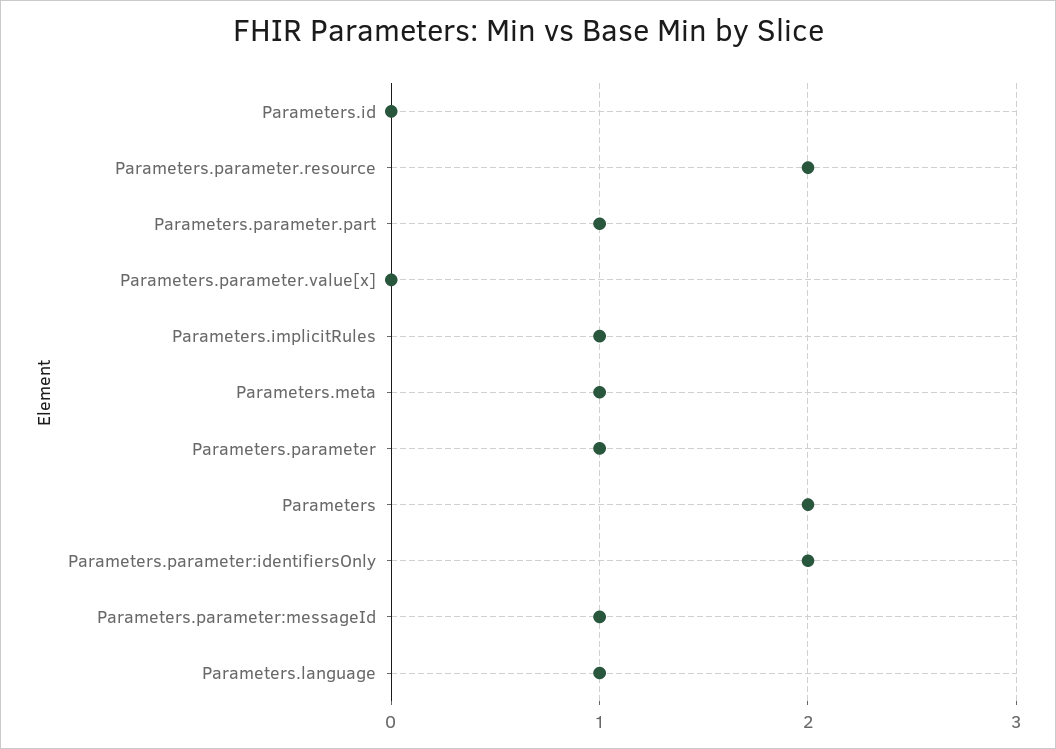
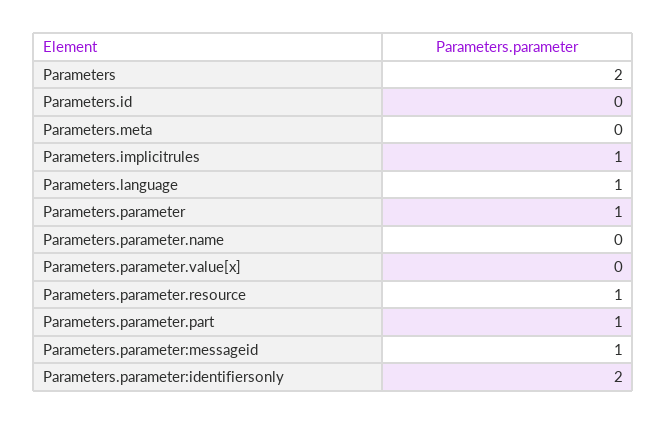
  {
    "Parameters.id": 0,
-   "Parameters.parameter.resource": 2,
+   "Parameters.parameter.resource": 1,
    "Parameters.parameter.part": 1,
    "Parameters.parameter.value[x]": 0,
    "Parameters.implicitRules": 1,
-   "Parameters.meta": 1,
+   "Parameters.meta": 0,
    "Parameters.parameter": 1,
    "Parameters": 2,
    "Parameters.parameter:identifiersOnly": 2,
    "Parameters.parameter:messageId": 1,
-   "Parameters.language": 1
+   "Parameters.language": 1,
+   "Parameters.parameter.name": 0
  }

